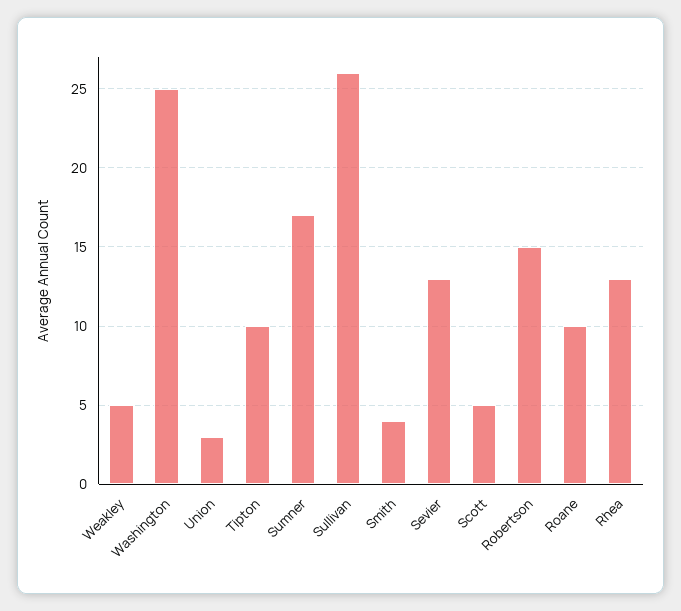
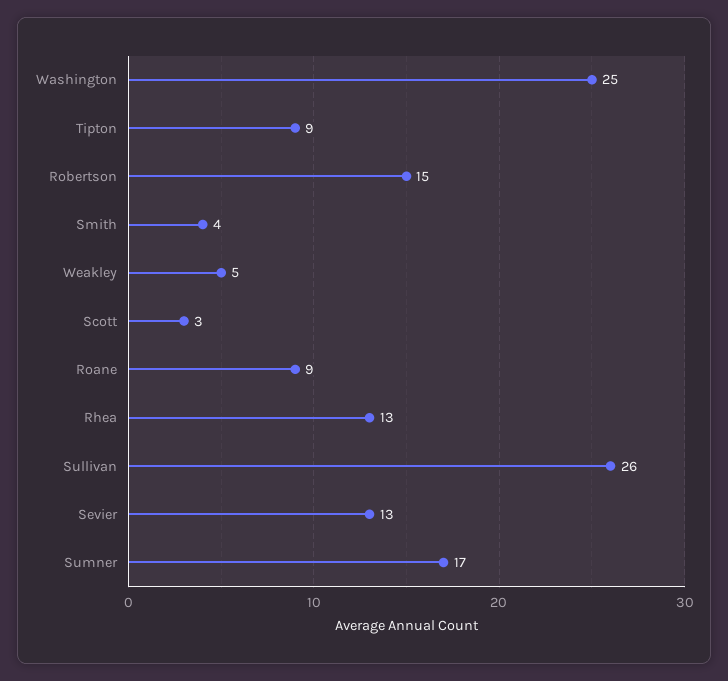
  {
    "Weakley": 5,
    "Washington": 25,
-   "Union": 3,
-   "Tipton": 10,
+   "Tipton": 9,
    "Sumner": 17,
    "Sullivan": 26,
    "Smith": 4,
    "Sevier": 13,
-   "Scott": 5,
+   "Scott": 3,
    "Robertson": 15,
-   "Roane": 10,
+   "Roane": 9,
    "Rhea": 13
  }

